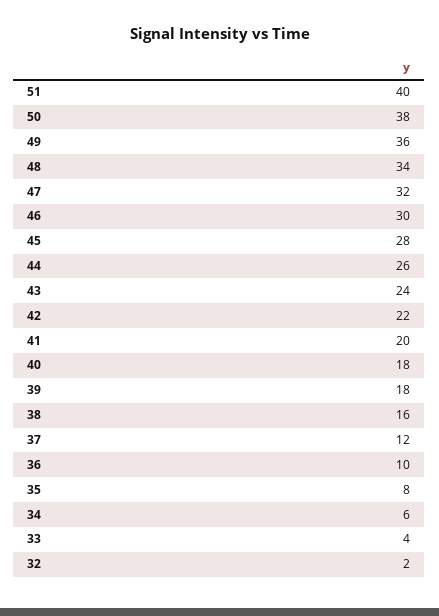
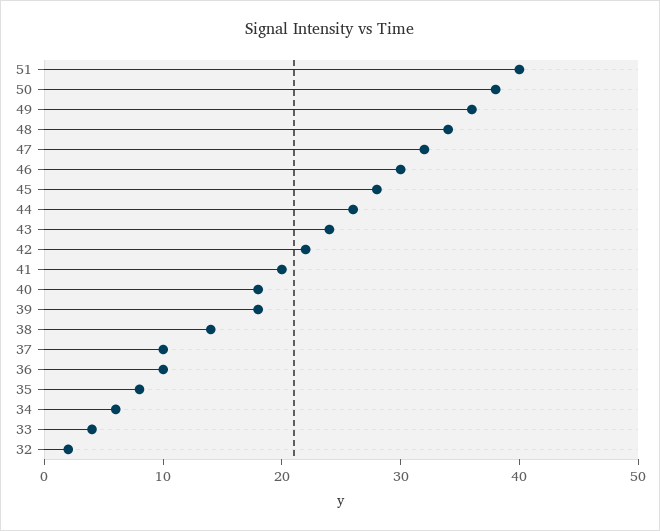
  {
    "51": 40,
    "50": 38,
    "49": 36,
    "48": 34,
    "47": 32,
    "46": 30,
    "45": 28,
    "44": 26,
    "43": 24,
    "42": 22,
    "41": 20,
    "40": 18,
    "39": 18,
-   "38": 16,
+   "38": 14,
-   "37": 12,
+   "37": 10,
    "36": 10,
    "35": 8,
    "34": 6,
    "33": 4,
    "32": 2
  }

